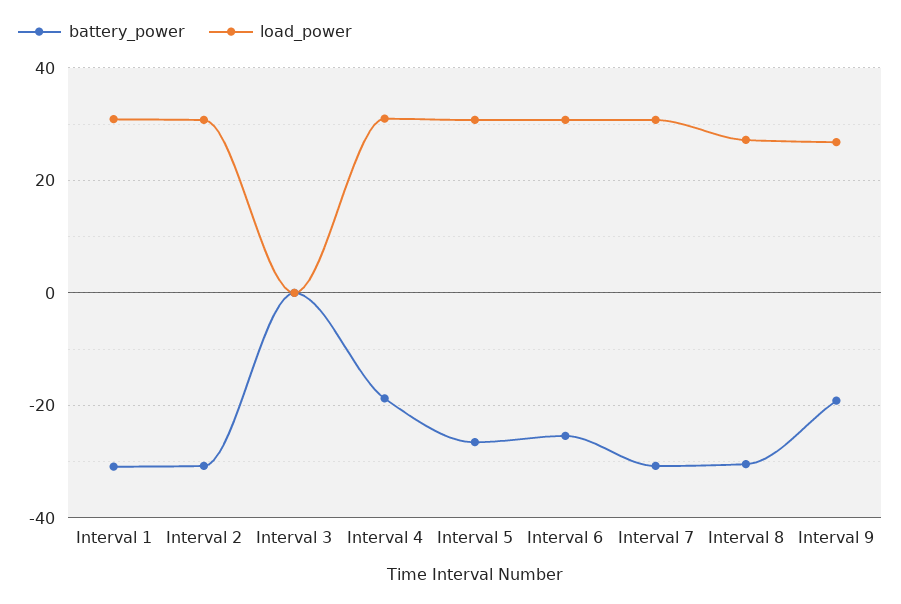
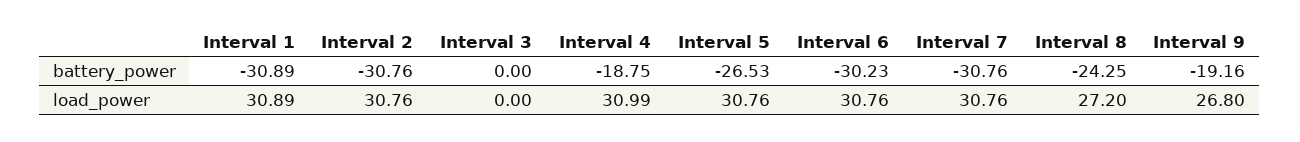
  {
    "battery_power": {
      "Interval 1": -30.89,
      "Interval 2": -30.76,
      "Interval 3": 0,
      "Interval 4": -18.75,
      "Interval 5": -26.53,
-     "Interval 6": -26,
+     "Interval 6": -30.23,
      "Interval 7": -30.76,
-     "Interval 8": -30,
+     "Interval 8": -24.25,
      "Interval 9": -19.16
    },
    "load_power": {
      "Interval 1": 30.89,
      "Interval 2": 30.76,
      "Interval 3": 0,
      "Interval 4": 30.99,
      "Interval 5": 30.76,
      "Interval 6": 30.76,
      "Interval 7": 30.76,
      "Interval 8": 27.2,
      "Interval 9": 26.8
    }
  }

